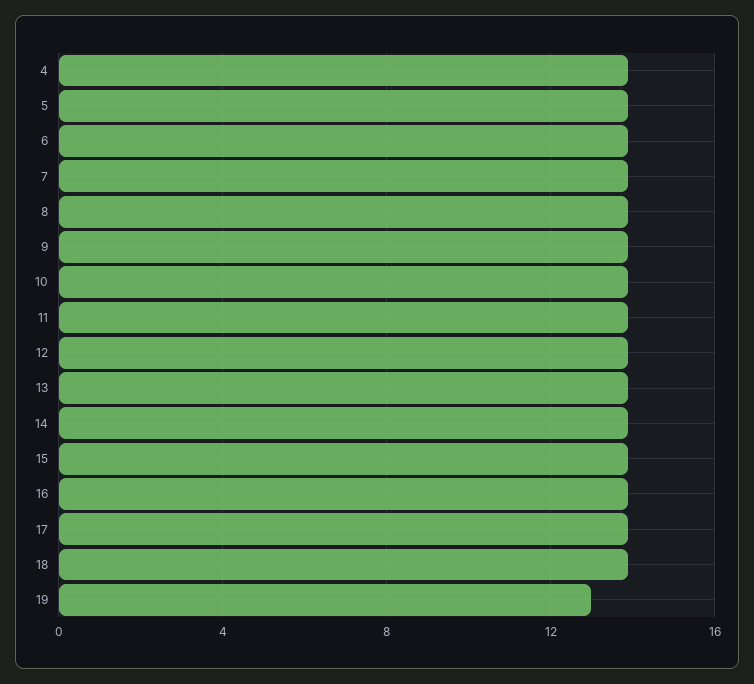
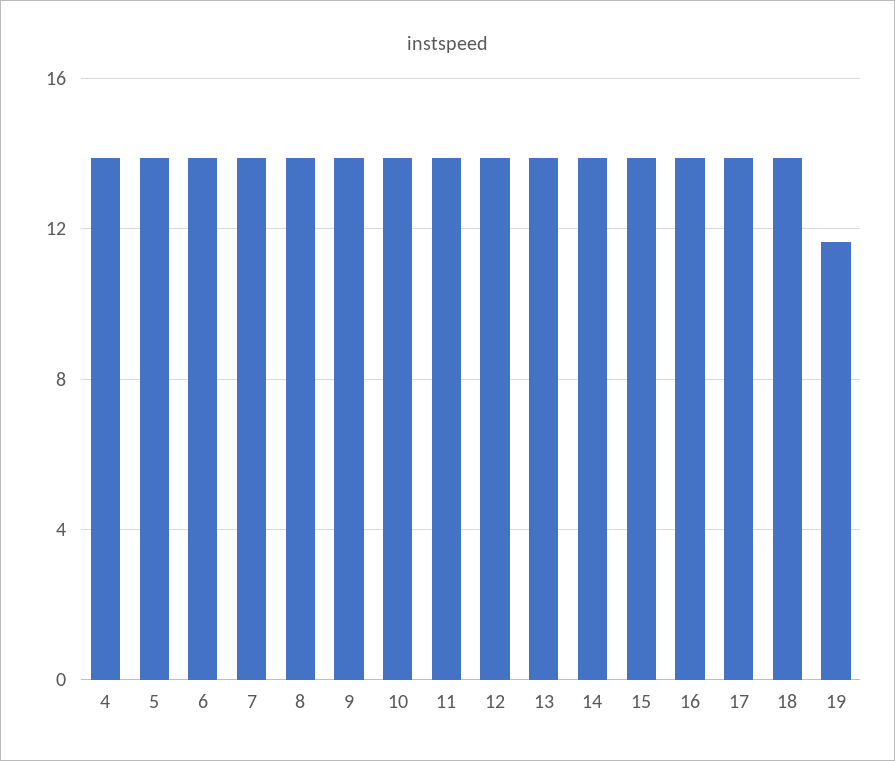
  {
    "4": 14,
    "5": 14,
    "6": 14,
    "7": 14,
    "8": 14,
    "9": 14,
    "10": 14,
    "11": 14,
    "12": 14,
    "13": 14,
    "14": 14,
    "15": 14,
    "16": 14,
    "17": 14,
    "18": 14,
-   "19": 13
+   "19": 11.5
  }

